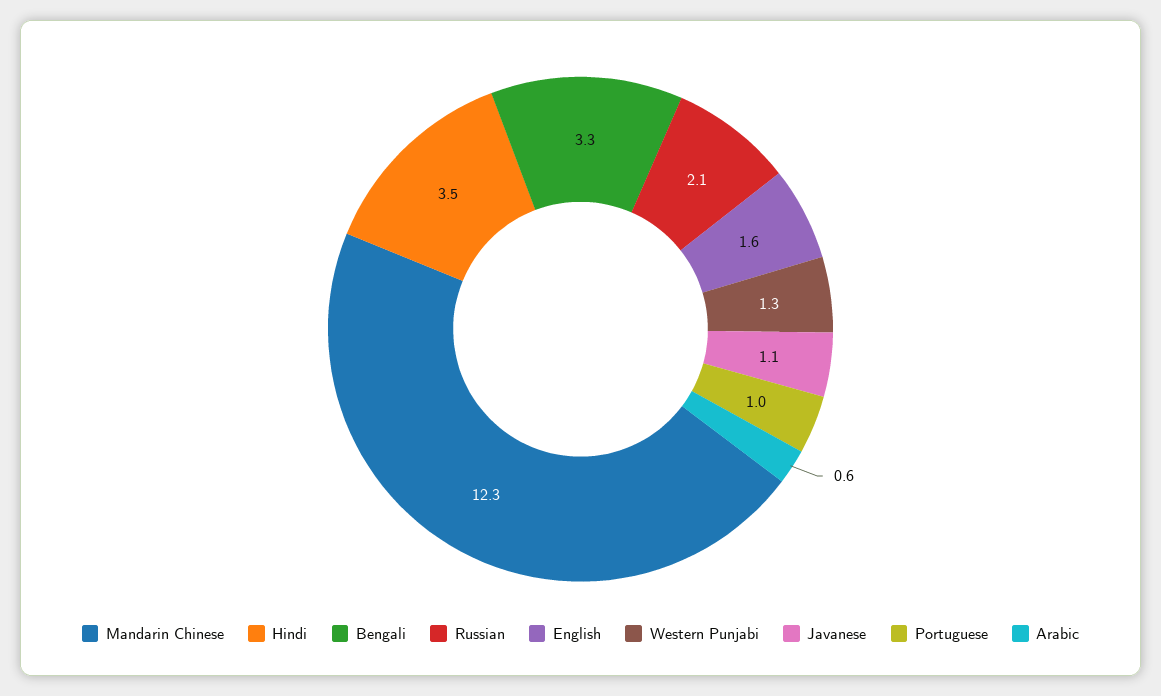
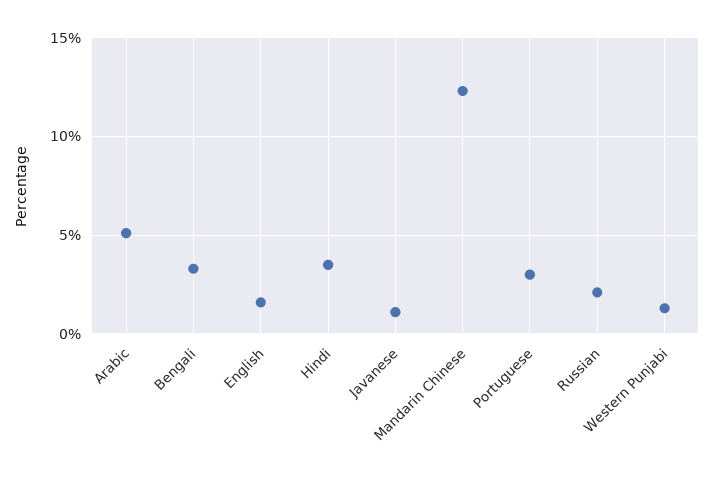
  {
    "Mandarin Chinese": 12.3,
    "Hindi": 3.5,
    "Bengali": 3.3,
    "Russian": 2.1,
    "English": 1.6,
    "Western Punjabi": 1.3,
    "Javanese": 1.1,
-   "Portuguese": 1,
+   "Portuguese": 3,
-   "Arabic": 0.6
+   "Arabic": 5
  }

